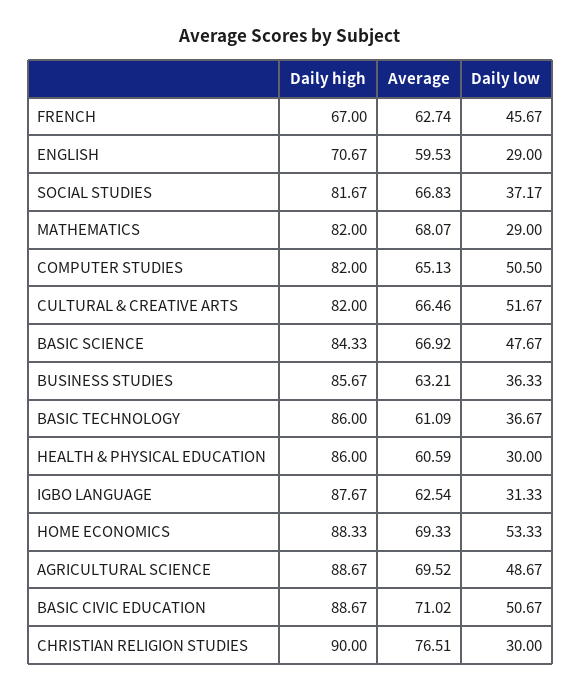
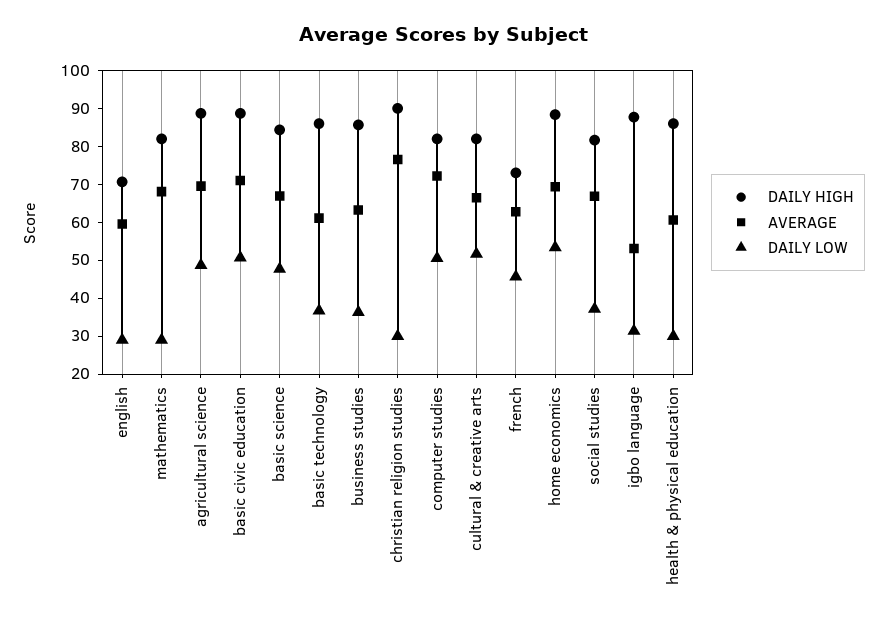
  {
    "Daily high": {
-     "FRENCH": 67,
+     "FRENCH": 72.5,
      "ENGLISH": 70.67,
      "SOCIAL STUDIES": 81.67,
      "MATHEMATICS": 82,
      "COMPUTER STUDIES": 82,
      "CULTURAL & CREATIVE ARTS": 82,
      "BASIC SCIENCE": 84.33,
      "BUSINESS STUDIES": 85.67,
      "BASIC TECHNOLOGY": 86,
      "HEALTH & PHYSICAL EDUCATION": 86,
      "IGBO LANGUAGE": 87.67,
      "HOME ECONOMICS": 88.33,
      "AGRICULTURAL SCIENCE": 88.67,
      "BASIC CIVIC EDUCATION": 88.67,
      "CHRISTIAN RELIGION STUDIES": 90
    },
    "Average": {
      "FRENCH": 62.74,
      "ENGLISH": 59.53,
      "SOCIAL STUDIES": 66.83,
      "MATHEMATICS": 68.07,
-     "COMPUTER STUDIES": 65.13,
+     "COMPUTER STUDIES": 72.5,
      "CULTURAL & CREATIVE ARTS": 66.46,
      "BASIC SCIENCE": 66.92,
      "BUSINESS STUDIES": 63.21,
      "BASIC TECHNOLOGY": 61.09,
      "HEALTH & PHYSICAL EDUCATION": 60.59,
-     "IGBO LANGUAGE": 62.54,
+     "IGBO LANGUAGE": 52.5,
      "HOME ECONOMICS": 69.33,
      "AGRICULTURAL SCIENCE": 69.52,
      "BASIC CIVIC EDUCATION": 71.02,
      "CHRISTIAN RELIGION STUDIES": 76.51
    },
    "Daily low": {
      "FRENCH": 45.67,
      "ENGLISH": 29,
      "SOCIAL STUDIES": 37.17,
      "MATHEMATICS": 29,
      "COMPUTER STUDIES": 50.5,
      "CULTURAL & CREATIVE ARTS": 51.67,
      "BASIC SCIENCE": 47.67,
      "BUSINESS STUDIES": 36.33,
      "BASIC TECHNOLOGY": 36.67,
      "HEALTH & PHYSICAL EDUCATION": 30,
      "IGBO LANGUAGE": 31.33,
      "HOME ECONOMICS": 53.33,
      "AGRICULTURAL SCIENCE": 48.67,
      "BASIC CIVIC EDUCATION": 50.67,
      "CHRISTIAN RELIGION STUDIES": 30
    }
  }

